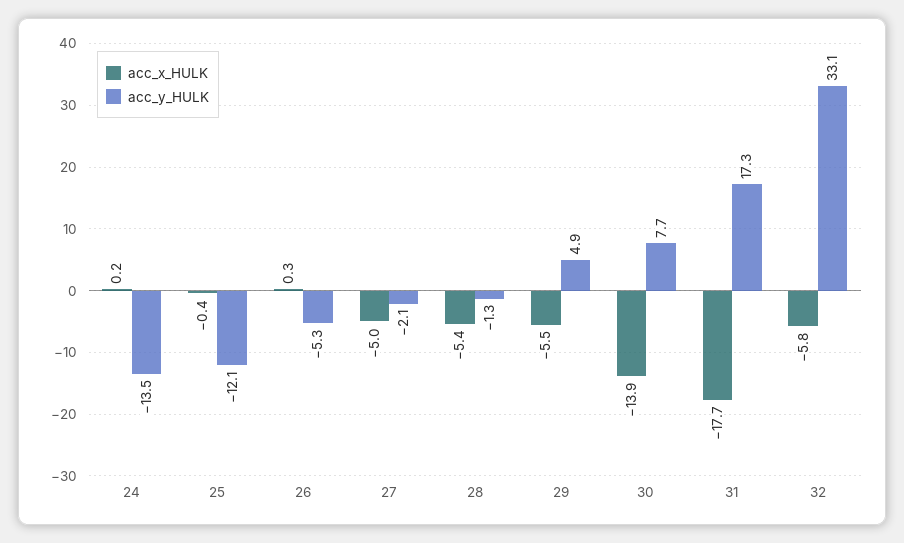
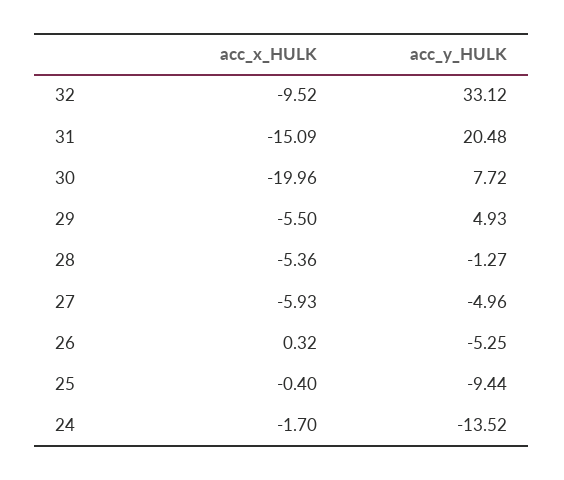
  {
    "acc_x_HULK": {
-     "24": 0.2,
+     "24": -1.7,
      "25": -0.4,
      "26": 0.32,
-     "27": -5,
+     "27": -5.93,
      "28": -5.36,
      "29": -5.5,
-     "30": -13.9,
+     "30": -19.96,
-     "31": -17.7,
+     "31": -15.09,
-     "32": -5.8
+     "32": -9.52
    },
    "acc_y_HULK": {
      "24": -13.52,
-     "25": -12.1,
+     "25": -9.44,
      "26": -5.25,
-     "27": -2.1,
+     "27": -4.96,
      "28": -1.27,
      "29": 4.93,
      "30": 7.72,
-     "31": 17.3,
+     "31": 20.48,
      "32": 33.12
    }
  }

